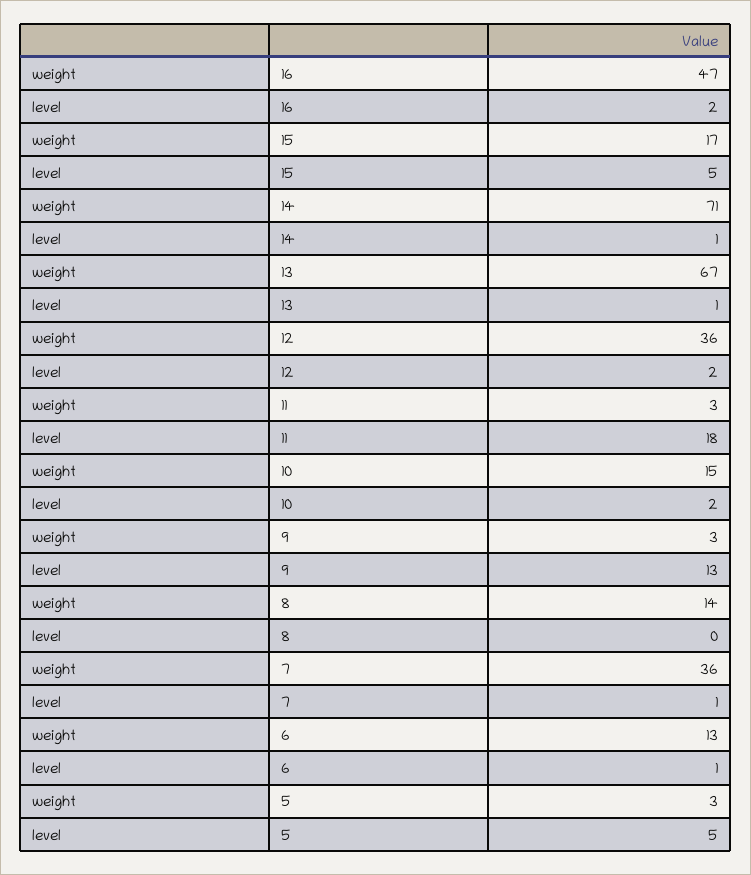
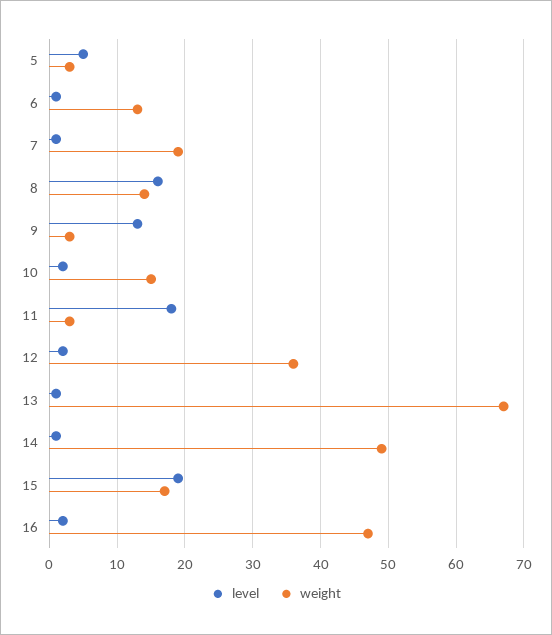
  {
    "weight": {
      "16": 47,
      "15": 17,
-     "14": 71,
+     "14": 49,
      "13": 67,
      "12": 36,
      "11": 3,
      "10": 15,
      "9": 3,
      "8": 14,
-     "7": 36,
+     "7": 19,
      "6": 13,
      "5": 3
    },
    "level": {
      "16": 2,
-     "15": 5,
+     "15": 19,
      "14": 1,
      "13": 1,
      "12": 2,
      "11": 18,
      "10": 2,
      "9": 13,
-     "8": 0,
+     "8": 16,
      "7": 1,
      "6": 1,
      "5": 5
    }
  }

